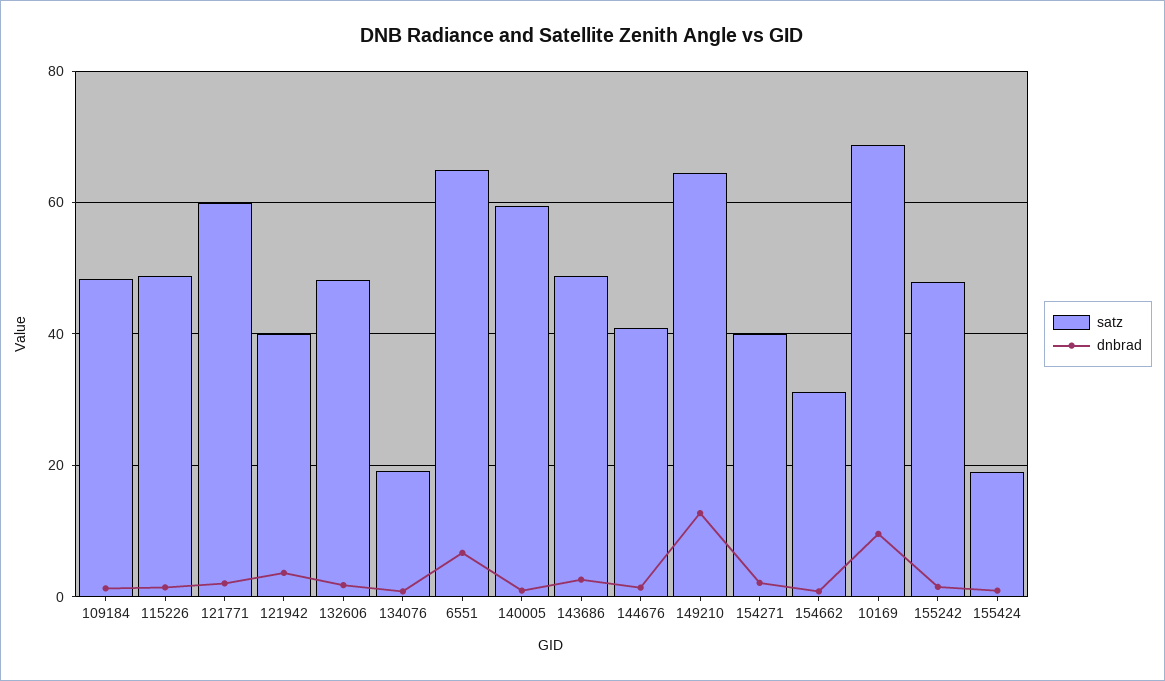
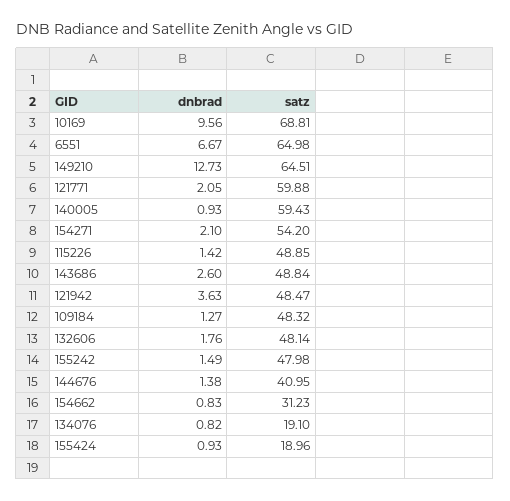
  {
    "satz": {
      "109184": 48.32,
      "115226": 48.85,
      "121771": 59.88,
-     "121942": 40,
+     "121942": 48.47,
      "132606": 48.14,
      "134076": 19.1,
      "6551": 64.98,
      "140005": 59.43,
      "143686": 48.84,
      "144676": 40.95,
      "149210": 64.51,
-     "154271": 40,
+     "154271": 54.2,
      "154662": 31.23,
      "10169": 68.81,
      "155242": 47.98,
      "155424": 18.96
    },
    "dnbrad": {
      "109184": 1.27,
      "115226": 1.42,
      "121771": 2.05,
      "121942": 3.63,
      "132606": 1.76,
      "134076": 0.82,
      "6551": 6.67,
      "140005": 0.93,
      "143686": 2.6,
      "144676": 1.38,
      "149210": 12.73,
      "154271": 2.1,
      "154662": 0.83,
      "10169": 9.56,
      "155242": 1.49,
      "155424": 0.93
    }
  }

